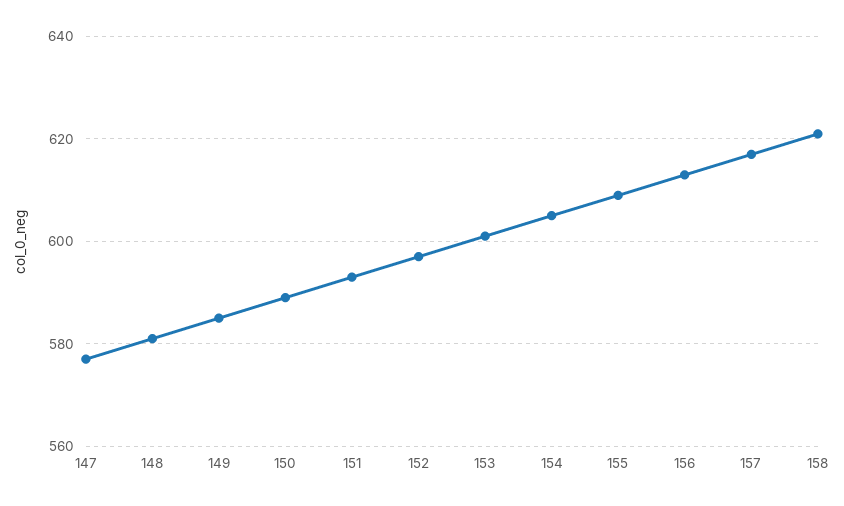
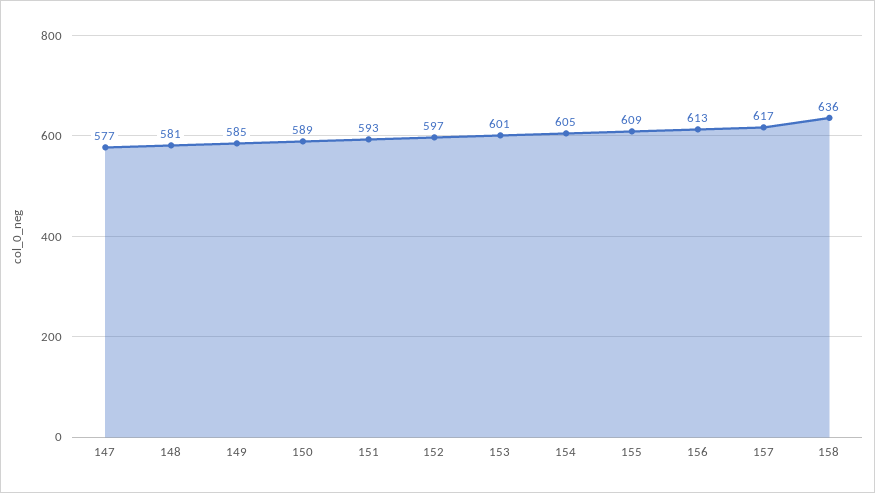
  {
    "147": 577,
    "148": 581,
    "149": 585,
    "150": 589,
    "151": 593,
    "152": 597,
    "153": 601,
    "154": 605,
    "155": 609,
    "156": 613,
    "157": 617,
-   "158": 620
+   "158": 636
  }

